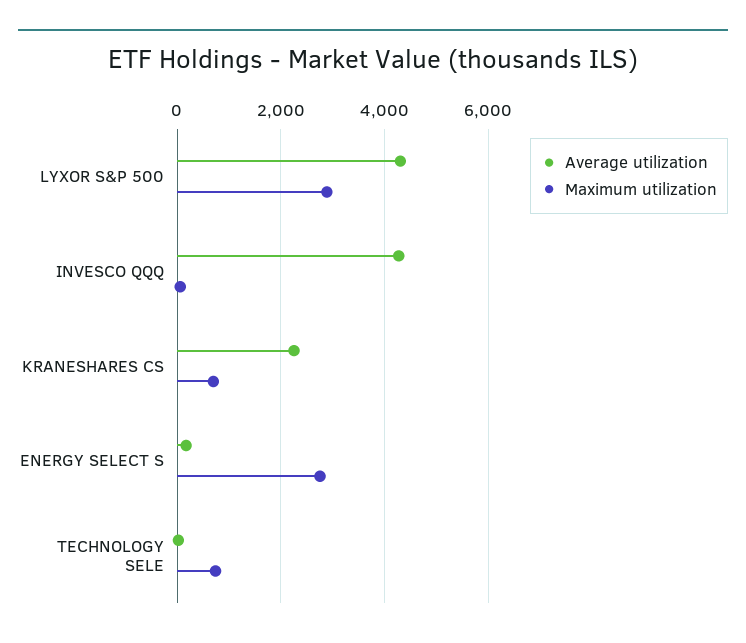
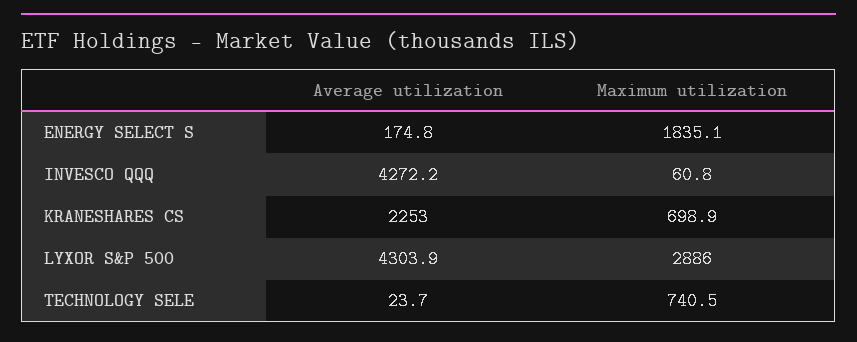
  {
    "Average utilization": {
      "LYXOR S&P 500": 4303.9,
      "INVESCO QQQ": 4272.2,
      "KRANESHARES CS": 2253,
      "ENERGY SELECT S": 174.8,
      "TECHNOLOGY SELE": 23.7
    },
    "Maximum utilization": {
      "LYXOR S&P 500": 2886,
      "INVESCO QQQ": 60.8,
      "KRANESHARES CS": 698.9,
-     "ENERGY SELECT S": 2800,
+     "ENERGY SELECT S": 1835.1,
      "TECHNOLOGY SELE": 740.5
    }
  }

